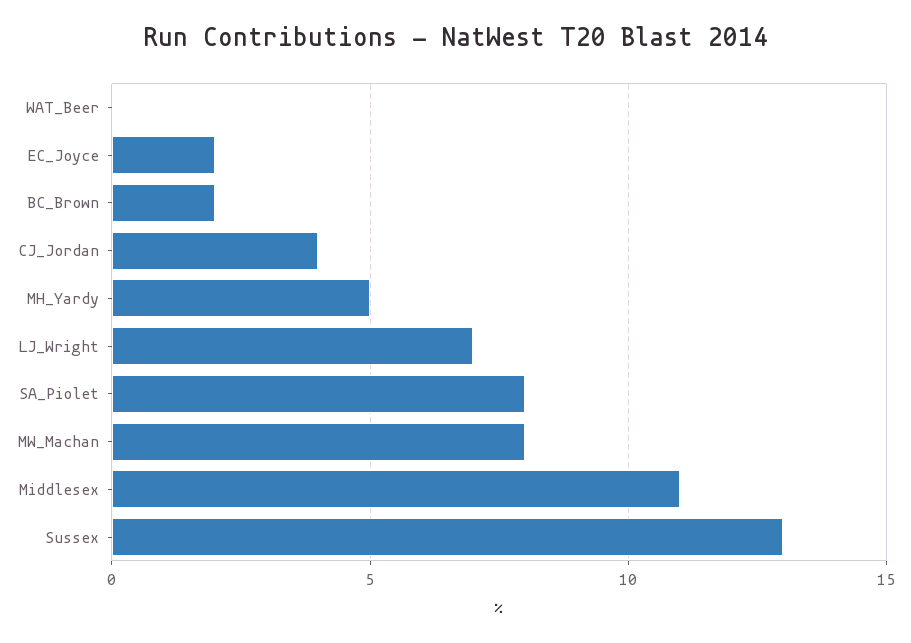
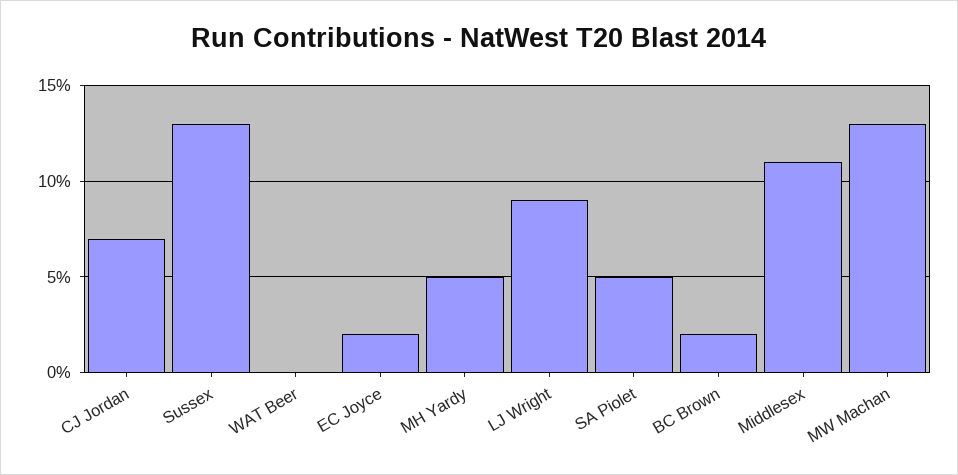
  {
    "WAT_Beer": 0,
    "EC_Joyce": 2,
    "BC_Brown": 2,
-   "CJ_Jordan": 4,
+   "CJ_Jordan": 7,
    "MH_Yardy": 5,
-   "LJ_Wright": 7,
+   "LJ_Wright": 9,
-   "SA_Piolet": 8,
+   "SA_Piolet": 5,
-   "MW_Machan": 8,
+   "MW_Machan": 13,
    "Middlesex": 11,
    "Sussex": 13
  }

